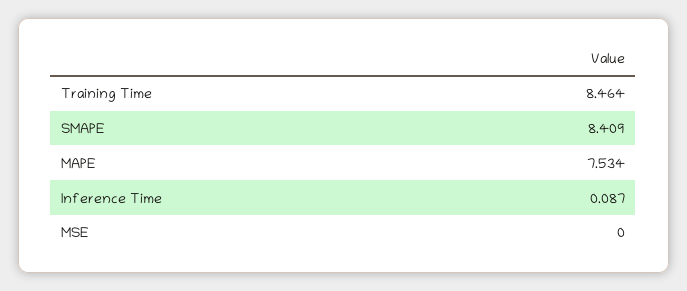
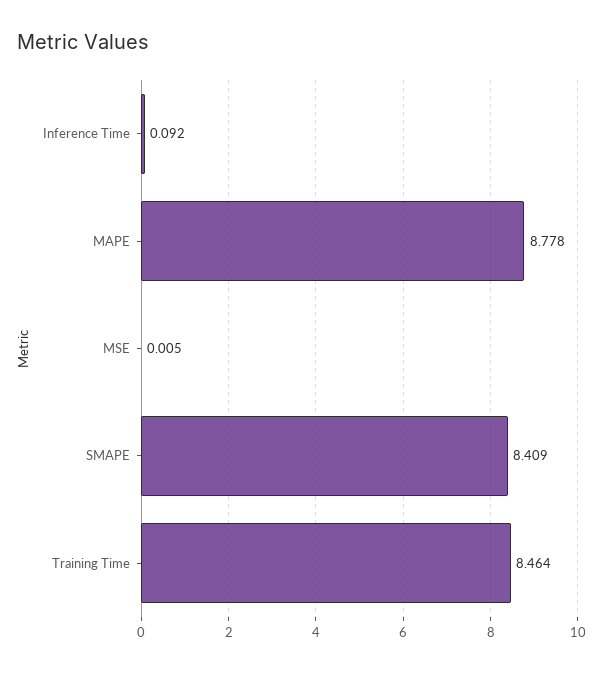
  {
    "Training Time": 8.464,
    "SMAPE": 8.409,
-   "MAPE": 7.534,
+   "MAPE": 8.778,
-   "Inference Time": 0.087,
+   "Inference Time": 0.092,
-   "MSE": 0
+   "MSE": 0.005
  }

